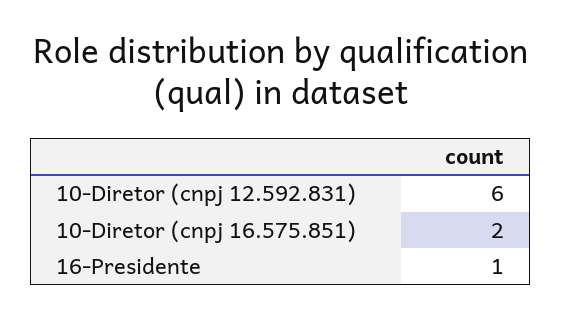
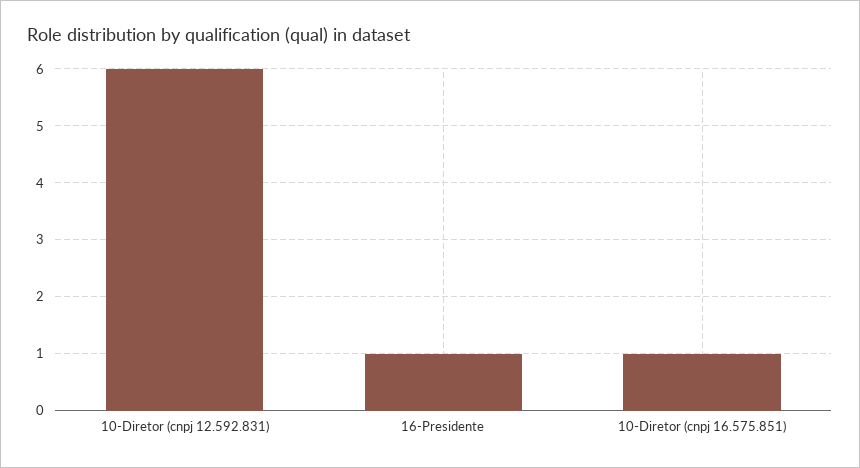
  {
    "10-Diretor (cnpj 12.592.831)": 6,
-   "10-Diretor (cnpj 16.575.851)": 2,
+   "10-Diretor (cnpj 16.575.851)": 1,
    "16-Presidente": 1
  }

